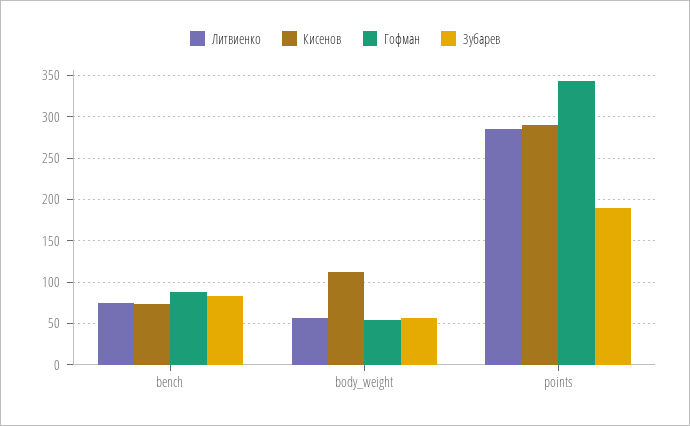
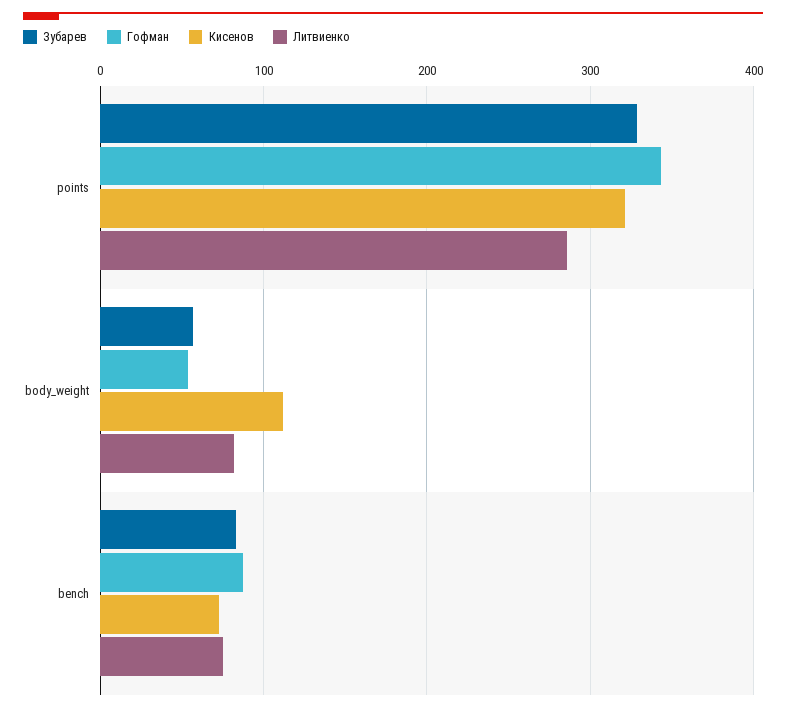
  {
    "Литвиенко": {
      "bench": 80,
-     "body_weight": 60,
+     "body_weight": 80,
      "points": 290
    },
    "Кисенов": {
      "bench": 70,
      "body_weight": 110,
-     "points": 290
+     "points": 320
    },
    "Гофман": {
      "bench": 90,
      "body_weight": 50,
      "points": 340
    },
    "Зубарев": {
      "bench": 80,
      "body_weight": 60,
-     "points": 190
+     "points": 330
    }
  }

